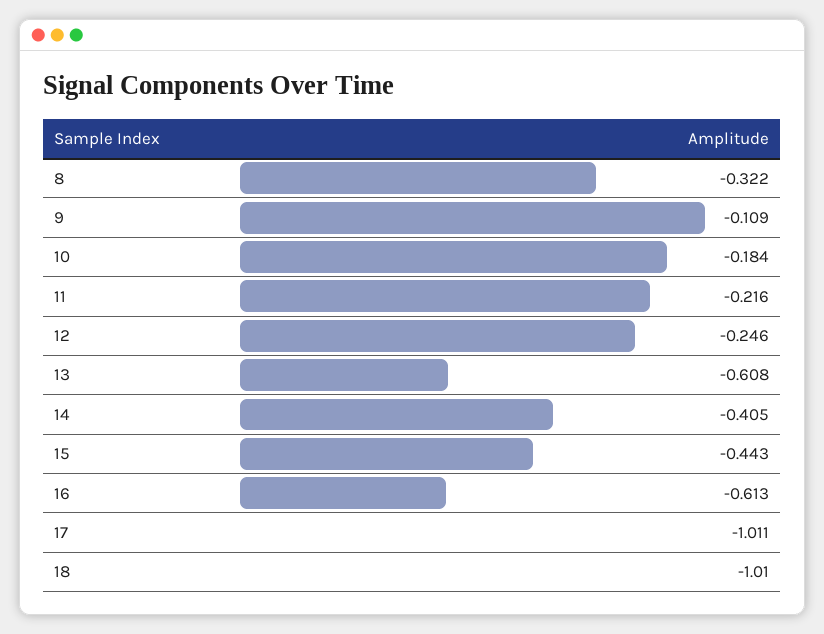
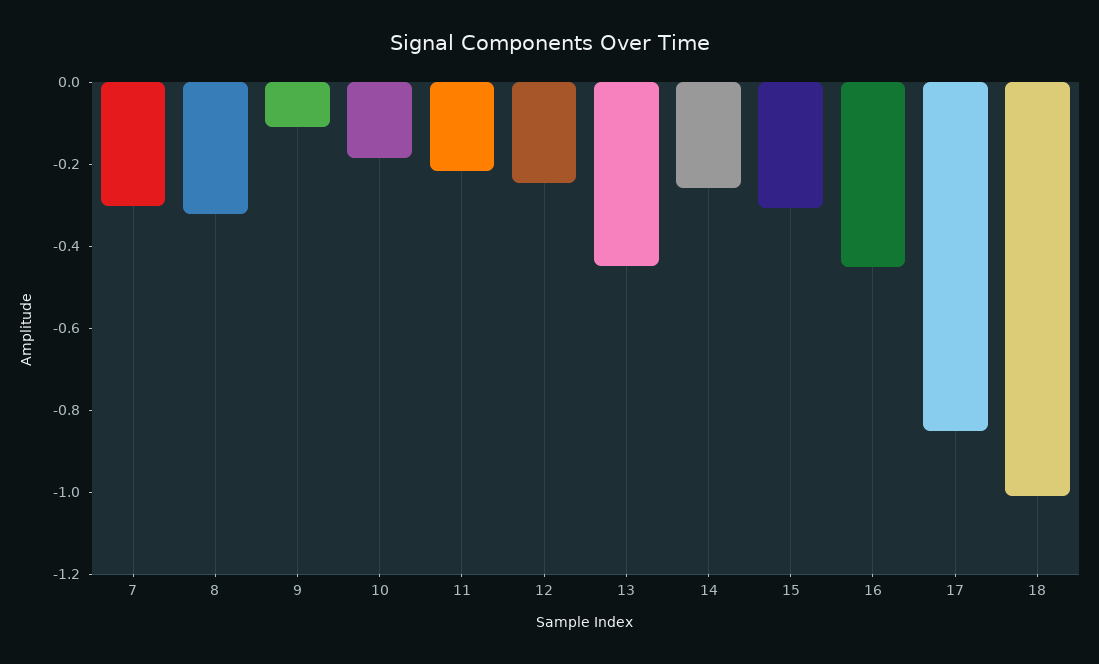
  {
    "8": -0.322,
    "9": -0.109,
    "10": -0.184,
    "11": -0.216,
    "12": -0.246,
-   "13": -0.608,
+   "13": -0.45,
-   "14": -0.405,
+   "14": -0.25,
-   "15": -0.443,
+   "15": -0.3,
-   "16": -0.613,
+   "16": -0.45,
-   "17": -1.011,
+   "17": -0.85,
-   "18": -1.01
+   "18": -1.01,
+   "7": -0.3
  }

